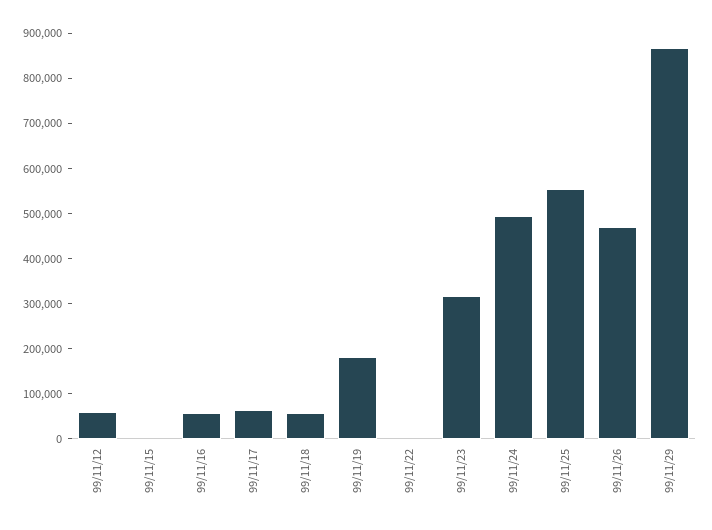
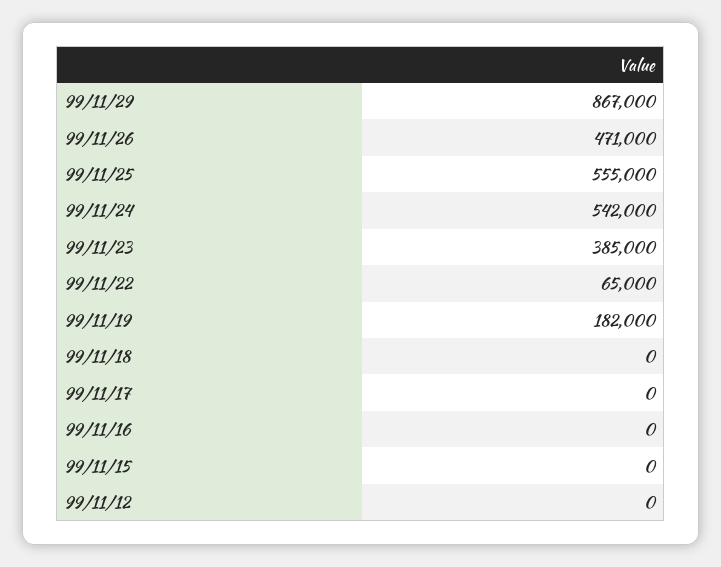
  {
-   "99/11/12": 60000,
+   "99/11/12": 0,
    "99/11/15": 0,
-   "99/11/16": 60000,
+   "99/11/16": 0,
-   "99/11/17": 60000,
+   "99/11/17": 0,
-   "99/11/18": 60000,
+   "99/11/18": 0,
    "99/11/19": 182000,
-   "99/11/22": 0,
+   "99/11/22": 65000,
-   "99/11/23": 320000,
+   "99/11/23": 385000,
-   "99/11/24": 500000,
+   "99/11/24": 542000,
    "99/11/25": 555000,
    "99/11/26": 471000,
    "99/11/29": 867000
  }

